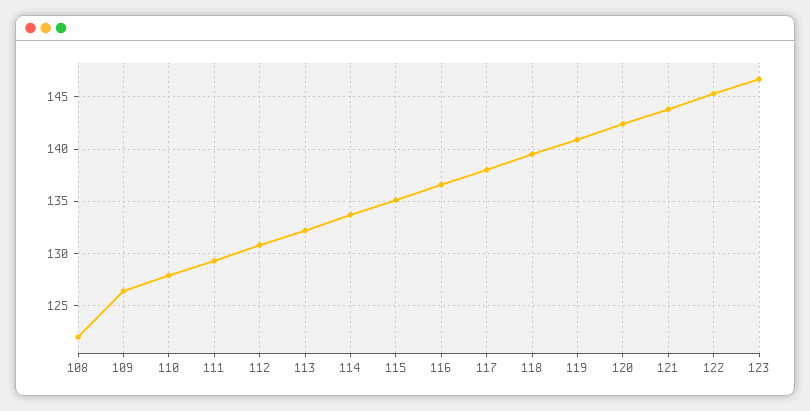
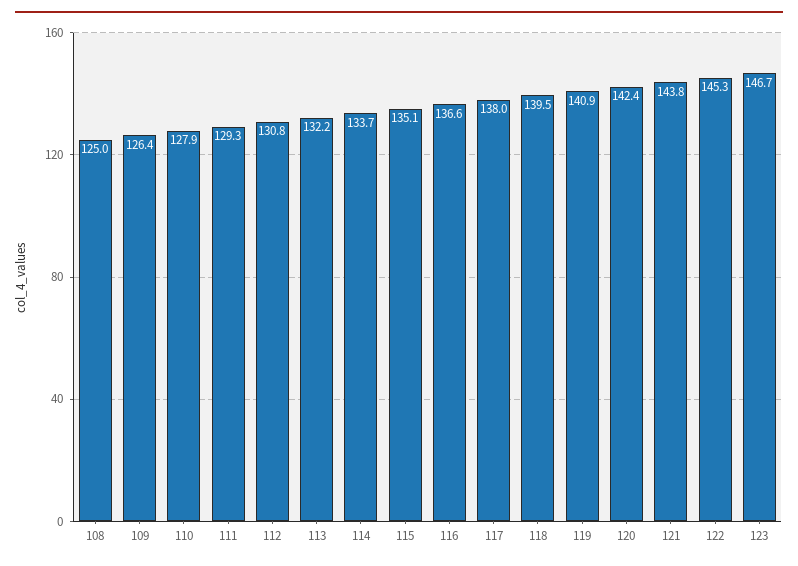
  {
-   "108": 122,
+   "108": 125,
    "109": 126.4,
    "110": 127.9,
    "111": 129.3,
    "112": 130.8,
    "113": 132.2,
    "114": 133.7,
    "115": 135.1,
    "116": 136.6,
    "117": 138,
    "118": 139.5,
    "119": 140.9,
    "120": 142.4,
    "121": 143.8,
    "122": 145.3,
    "123": 146.7
  }

